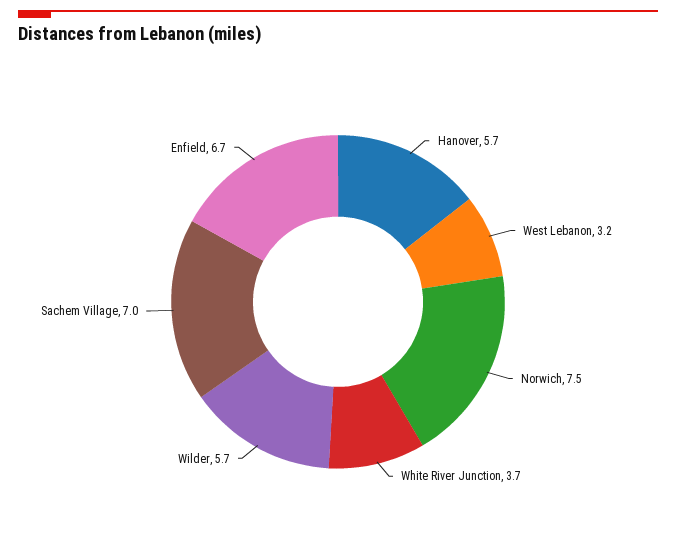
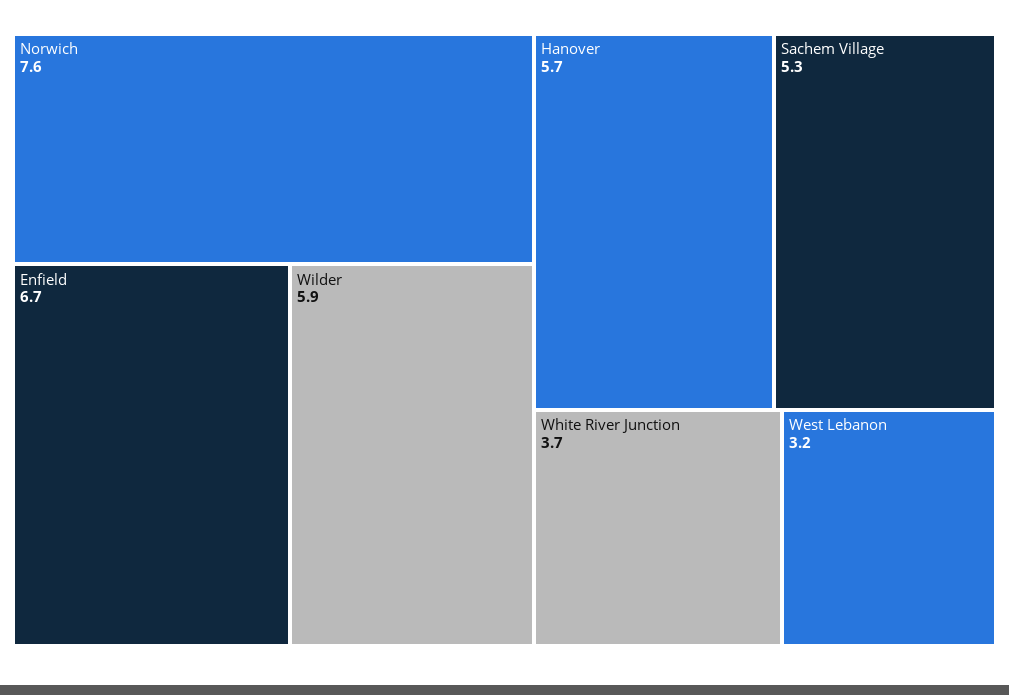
  {
    "Hanover": 5.7,
    "West Lebanon": 3.2,
-   "Norwich": 7.5,
+   "Norwich": 7.6,
    "White River Junction": 3.7,
-   "Wilder": 5.7,
+   "Wilder": 5.9,
-   "Sachem Village": 7,
+   "Sachem Village": 5.3,
    "Enfield": 6.7
  }

